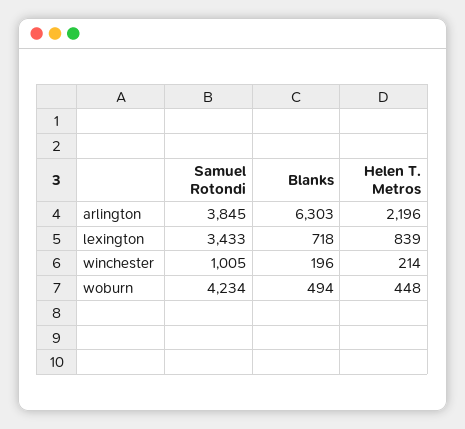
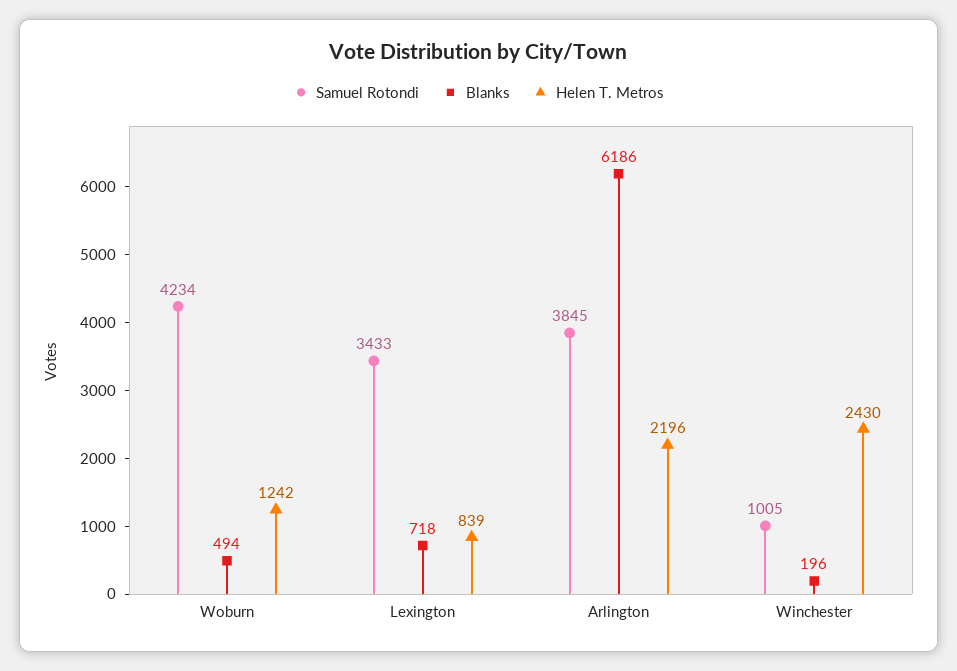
  {
    "Samuel Rotondi": {
      "arlington": 3845,
      "lexington": 3433,
      "winchester": 1005,
      "woburn": 4234
    },
    "Blanks": {
-     "arlington": 6303,
+     "arlington": 6186,
      "lexington": 718,
      "winchester": 196,
      "woburn": 494
    },
    "Helen T. Metros": {
      "arlington": 2196,
      "lexington": 839,
-     "winchester": 214,
+     "winchester": 2430,
-     "woburn": 448
+     "woburn": 1242
    }
  }

